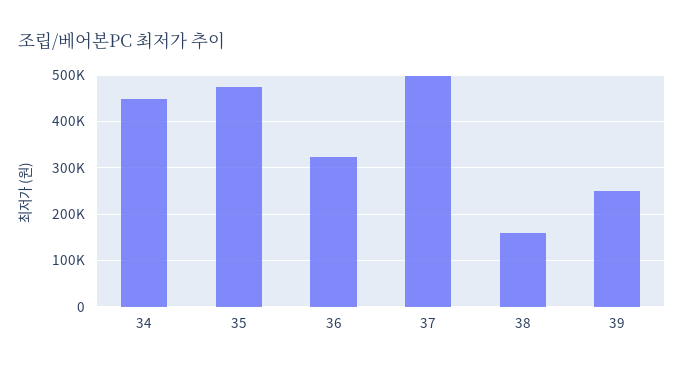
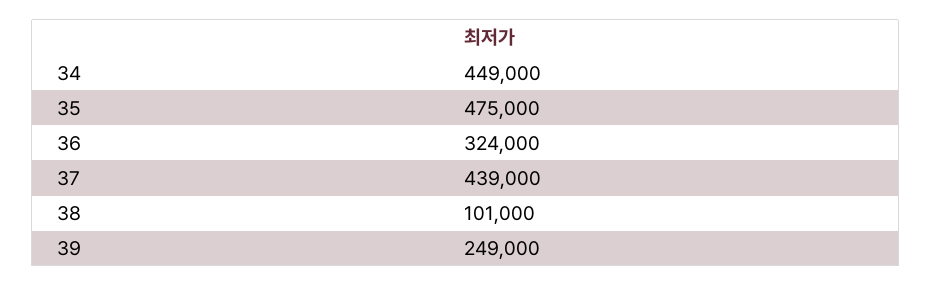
  {
    "34": 449000,
    "35": 475000,
    "36": 324000,
-   "37": 500000,
+   "37": 439000,
-   "38": 160000,
+   "38": 101000,
    "39": 249000
  }

